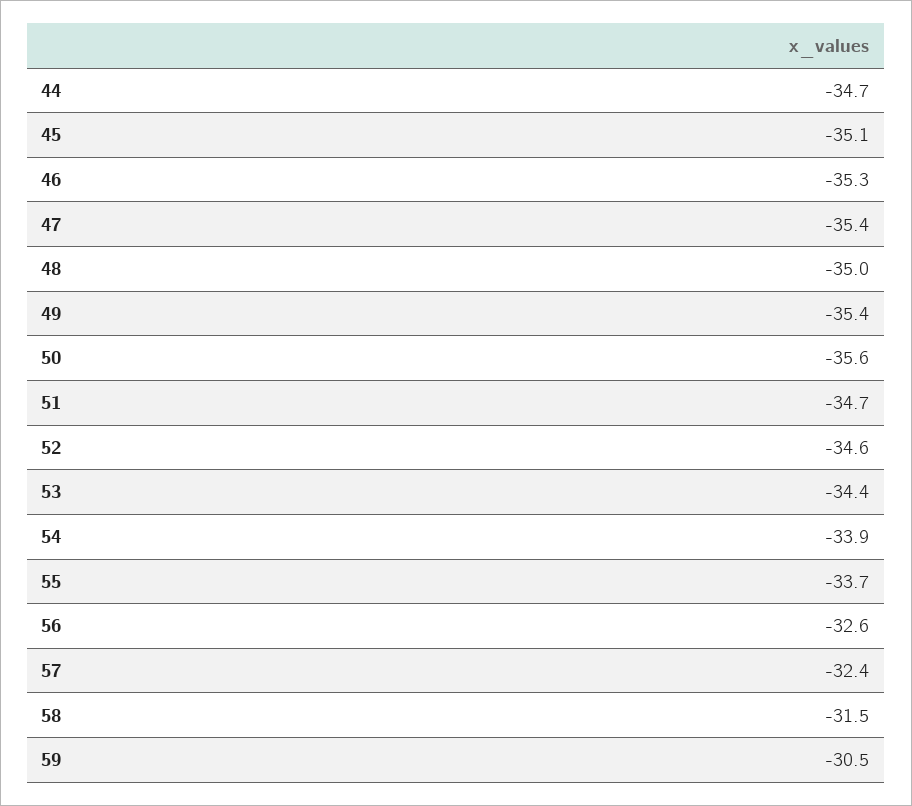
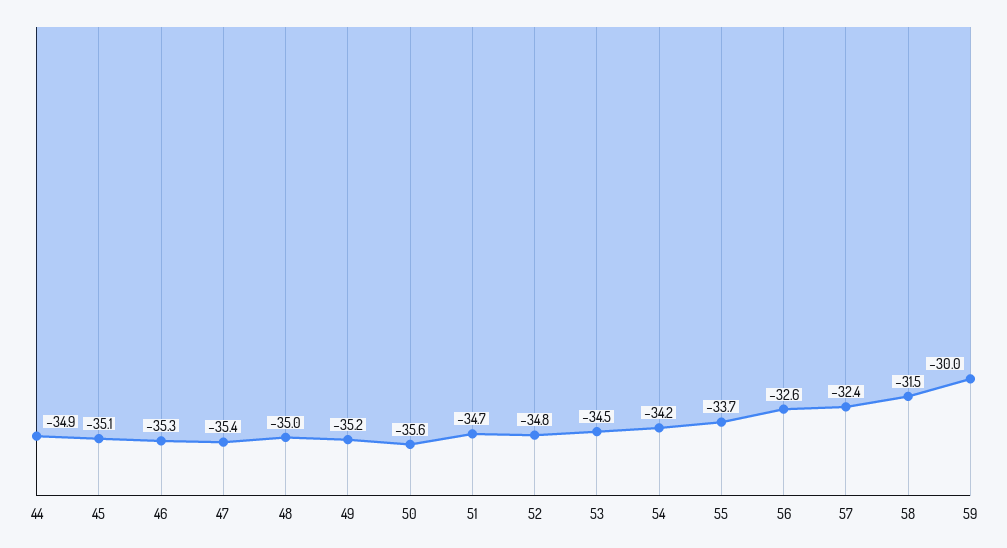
  {
-   "44": -34.7,
+   "44": -34.9,
    "45": -35.1,
    "46": -35.3,
    "47": -35.4,
    "48": -35,
-   "49": -35.4,
+   "49": -35.2,
    "50": -35.6,
    "51": -34.7,
-   "52": -34.6,
+   "52": -34.8,
-   "53": -34.4,
+   "53": -34.5,
-   "54": -33.9,
+   "54": -34.2,
    "55": -33.7,
    "56": -32.6,
    "57": -32.4,
    "58": -31.5,
-   "59": -30.5
+   "59": -30
  }

